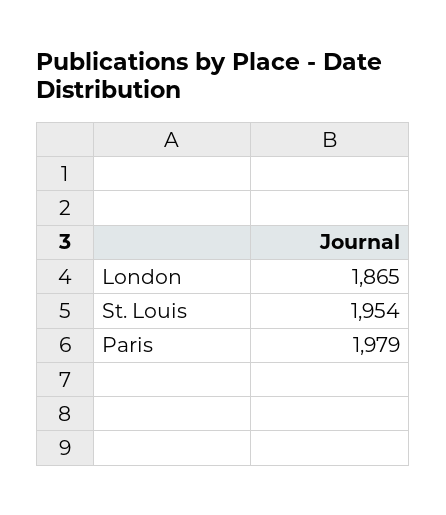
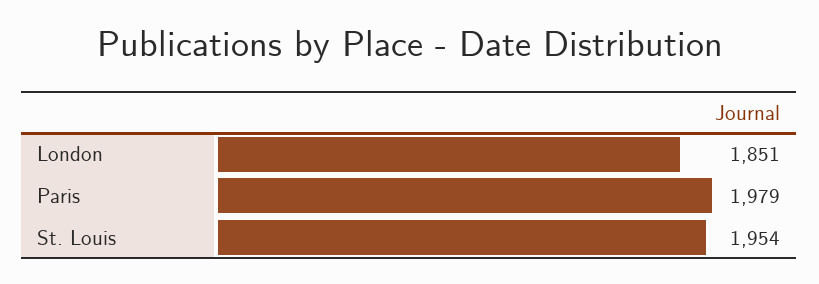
  {
-   "London": 1865,
+   "London": 1851,
    "St. Louis": 1954,
    "Paris": 1979
  }

